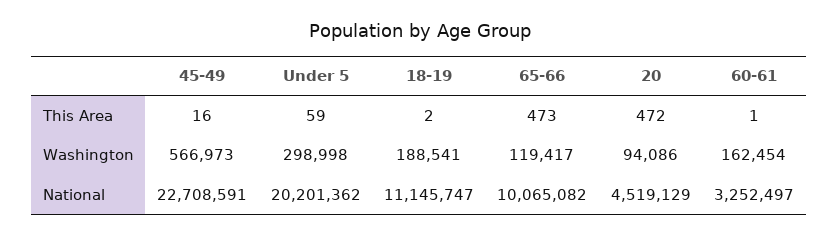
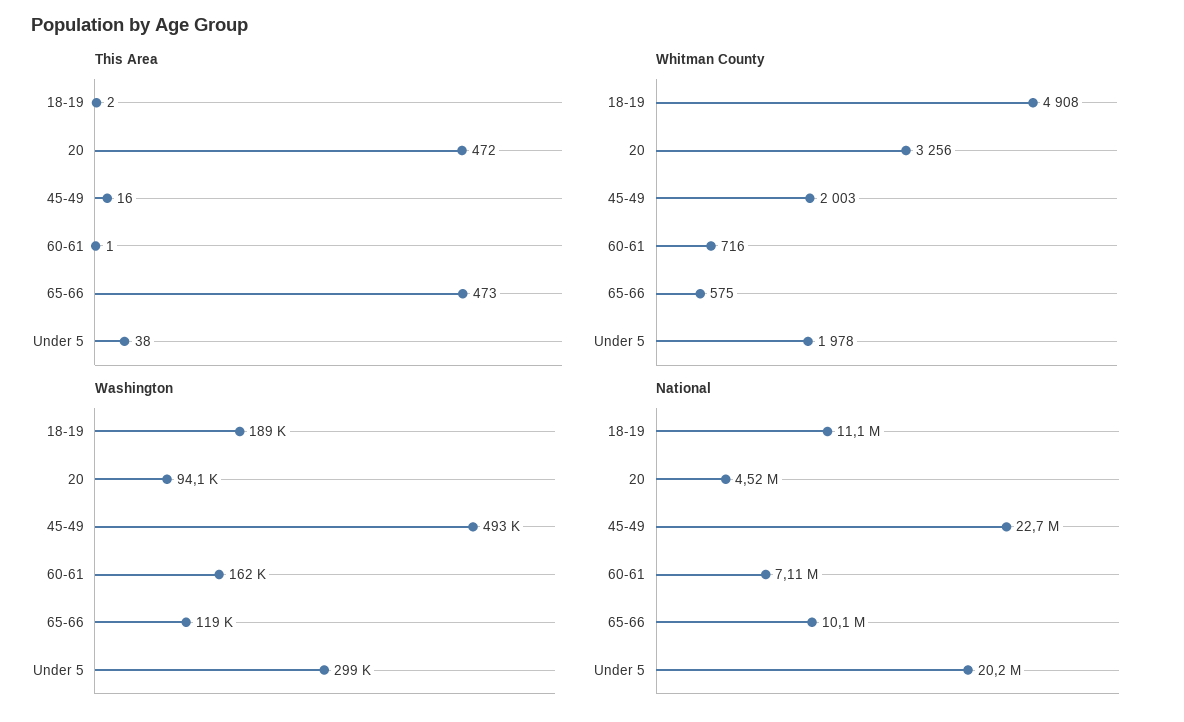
  {
    "This Area": {
      "45-49": 16,
-     "Under 5": 59,
+     "Under 5": 38,
      "18-19": 2,
      "65-66": 473,
      "20": 472,
      "60-61": 1
    },
    "Washington": {
-     "45-49": 566973,
+     "45-49": 493000,
      "Under 5": 298998,
      "18-19": 188541,
      "65-66": 119417,
      "20": 94086,
      "60-61": 162454
    },
    "National": {
      "45-49": 22708591,
      "Under 5": 20201362,
      "18-19": 11145747,
      "65-66": 10065082,
      "20": 4519129,
-     "60-61": 3252497
+     "60-61": 7110000
-   }
+   },
+   "Whitman County": {
+     "18-19": 4908,
+     "20": 3256,
+     "45-49": 2003,
+     "60-61": 716,
+     "65-66": 575,
+     "Under 5": 1978
+   }
  }

